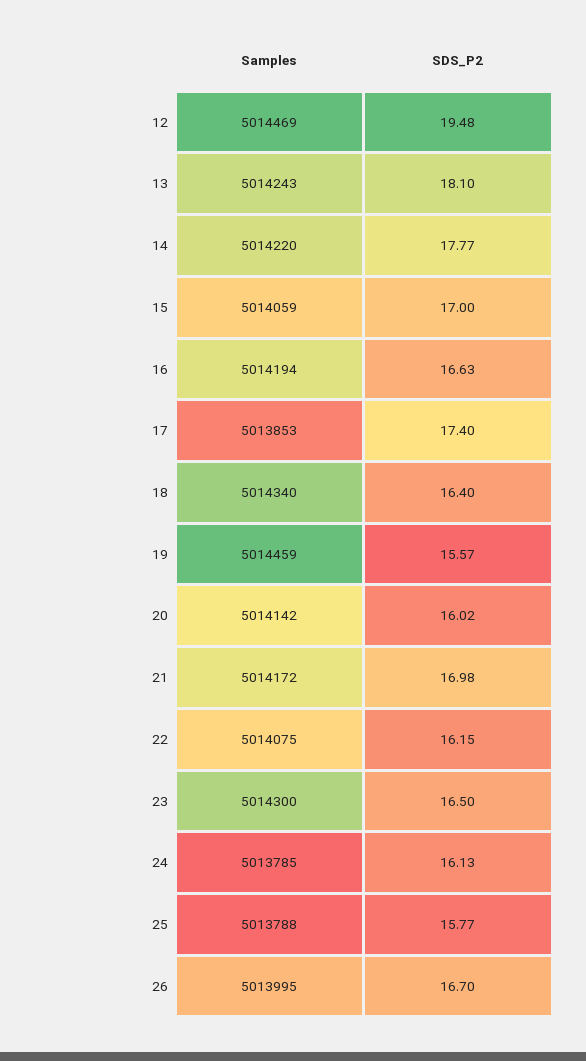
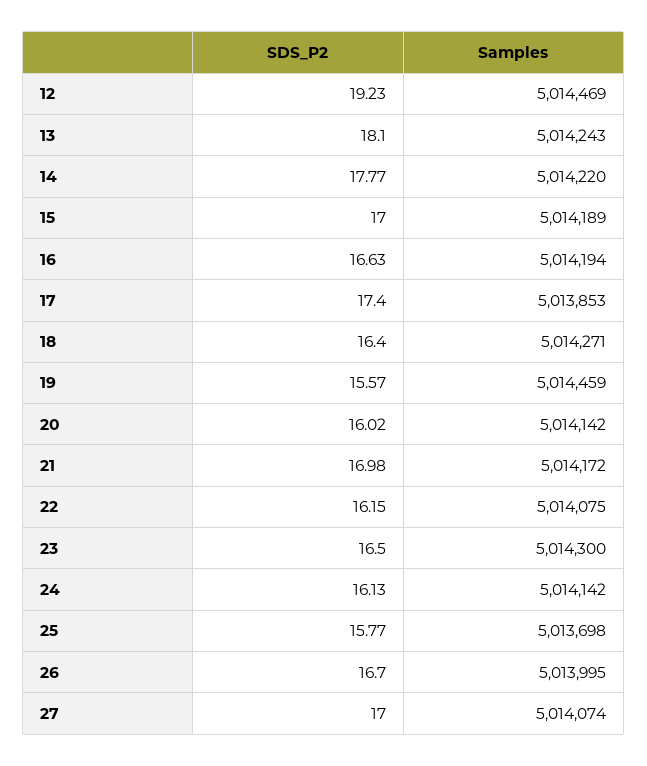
  {
    "Samples": {
      "12": 5014469,
      "13": 5014243,
      "14": 5014220,
-     "15": 5014059,
+     "15": 5014189,
      "16": 5014194,
      "17": 5013853,
-     "18": 5014340,
+     "18": 5014271,
      "19": 5014459,
      "20": 5014142,
      "21": 5014172,
      "22": 5014075,
      "23": 5014300,
-     "24": 5013785,
+     "24": 5014142,
-     "25": 5013788,
+     "25": 5013698,
-     "26": 5013995
+     "26": 5013995,
+     "27": 5014074
    },
    "SDS_P2": {
-     "12": 19.48,
+     "12": 19.23,
      "13": 18.1,
      "14": 17.77,
      "15": 17,
      "16": 16.63,
      "17": 17.4,
      "18": 16.4,
      "19": 15.57,
      "20": 16.02,
      "21": 16.98,
      "22": 16.15,
      "23": 16.5,
      "24": 16.13,
      "25": 15.77,
-     "26": 16.7
+     "26": 16.7,
+     "27": 17
    }
  }

